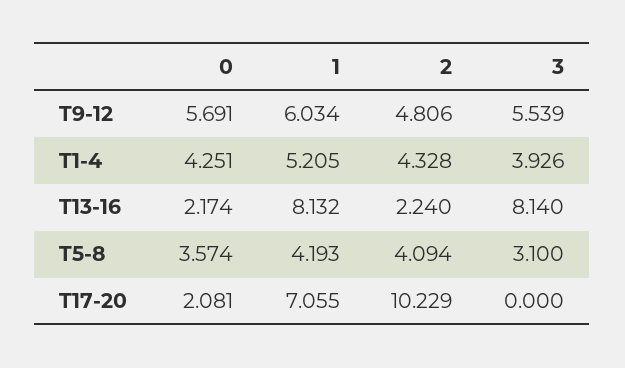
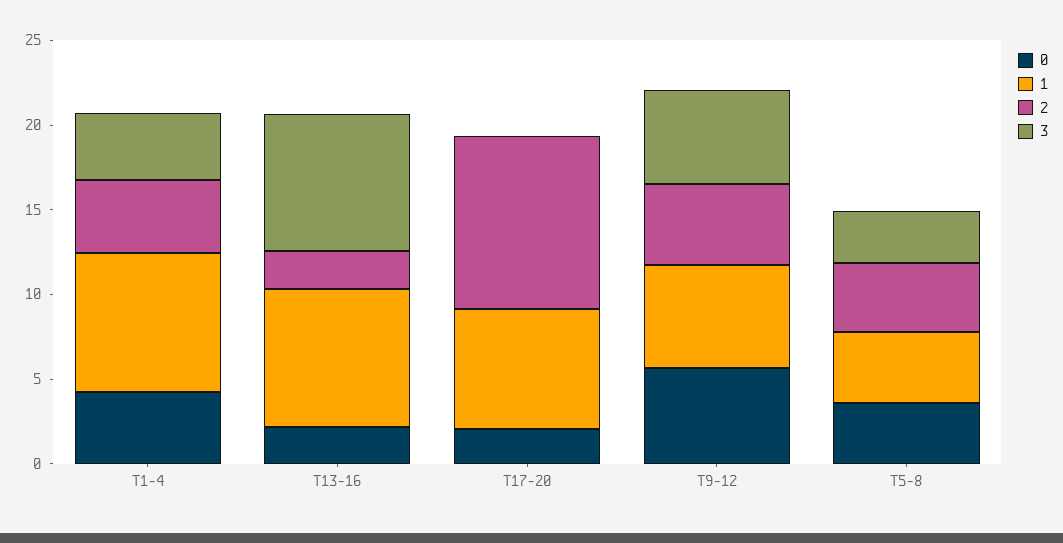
  {
    "0": {
      "T9-12": 5.691,
      "T1-4": 4.251,
      "T13-16": 2.174,
      "T5-8": 3.574,
      "T17-20": 2.081
    },
    "1": {
      "T9-12": 6.034,
-     "T1-4": 5.205,
+     "T1-4": 8,
      "T13-16": 8.132,
      "T5-8": 4.193,
      "T17-20": 7.055
    },
    "2": {
      "T9-12": 4.806,
      "T1-4": 4.328,
      "T13-16": 2.24,
      "T5-8": 4.094,
      "T17-20": 10.229
    },
    "3": {
      "T9-12": 5.539,
      "T1-4": 3.926,
      "T13-16": 8.14,
      "T5-8": 3.1,
      "T17-20": 0
    }
  }

